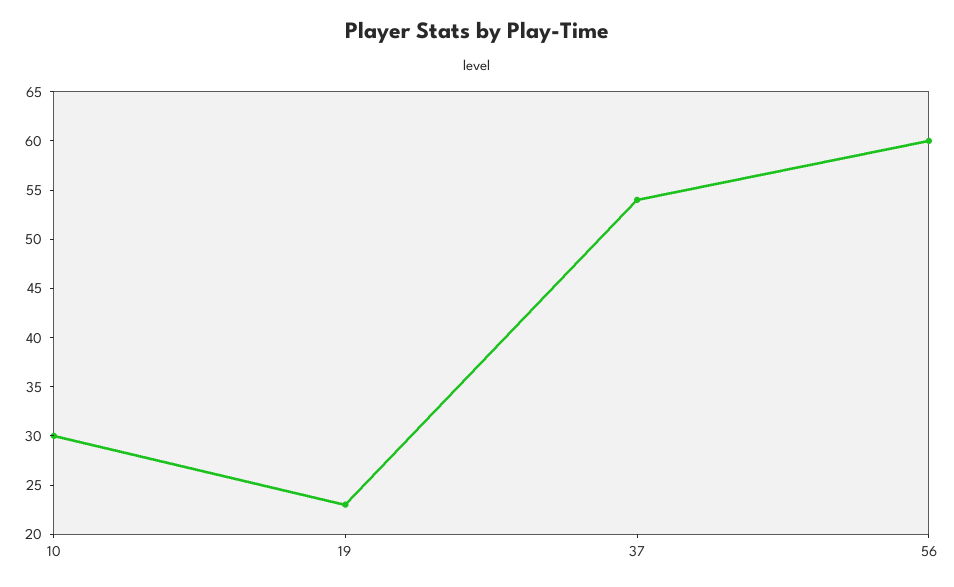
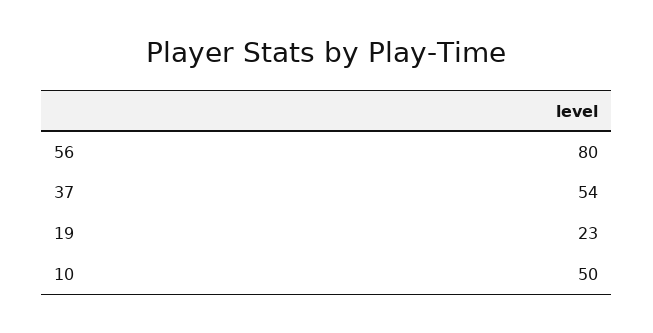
  {
-   "10": 30,
+   "10": 50,
    "19": 23,
    "37": 54,
-   "56": 60
+   "56": 80
  }

